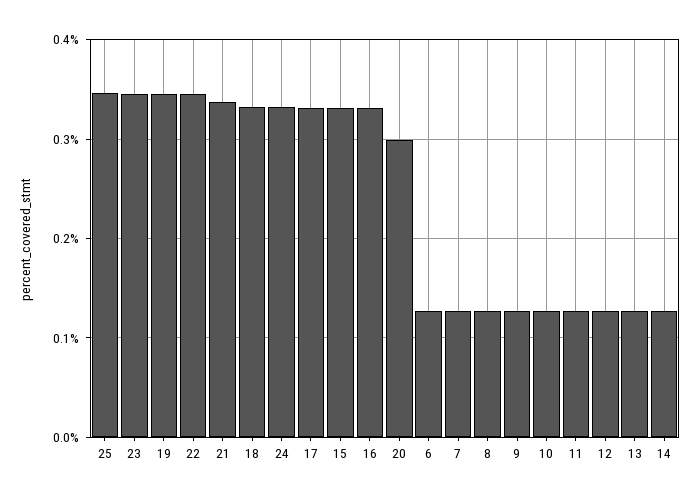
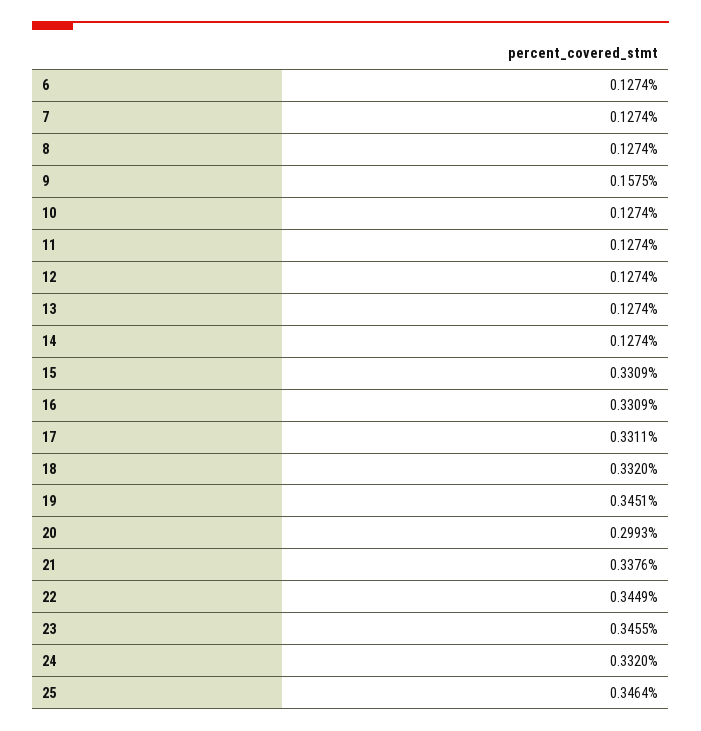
  {
    "25": 0.3464,
    "23": 0.3455,
    "19": 0.3451,
    "22": 0.3449,
    "21": 0.3376,
    "18": 0.332,
    "24": 0.332,
    "17": 0.3311,
    "15": 0.3309,
    "16": 0.3309,
    "20": 0.2993,
    "6": 0.1274,
    "7": 0.1274,
    "8": 0.1274,
-   "9": 0.13,
+   "9": 0.1575,
    "10": 0.1274,
    "11": 0.1274,
    "12": 0.1274,
    "13": 0.1274,
    "14": 0.1274
  }

